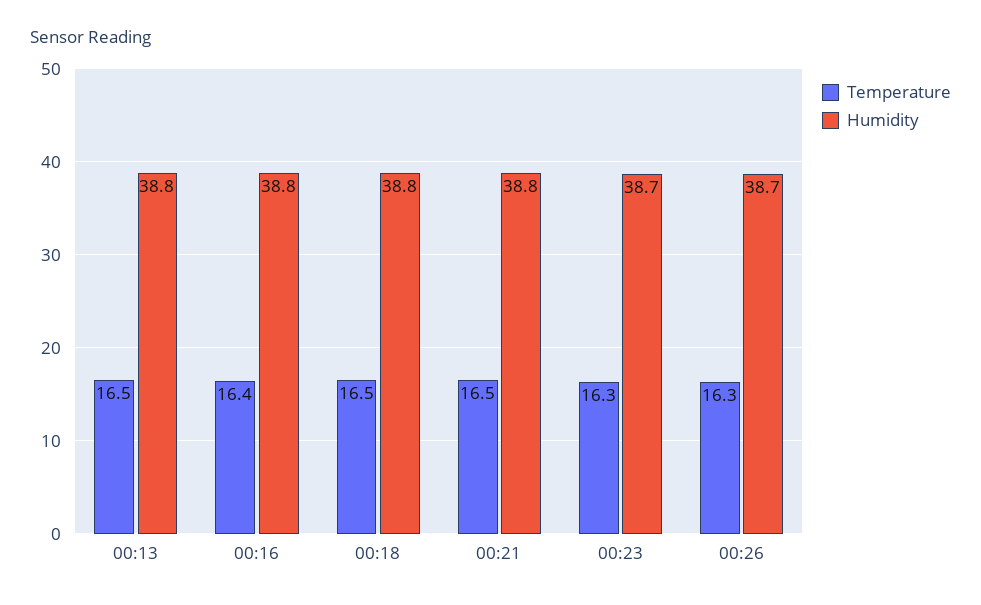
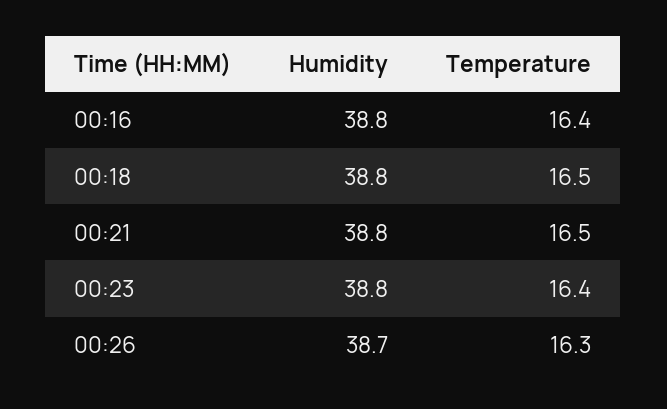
  {
    "Temperature": {
-     "00:13": 16.5,
      "00:16": 16.4,
      "00:18": 16.5,
      "00:21": 16.5,
-     "00:23": 16.3,
+     "00:23": 16.4,
      "00:26": 16.3
    },
    "Humidity": {
-     "00:13": 38.8,
      "00:16": 38.8,
      "00:18": 38.8,
      "00:21": 38.8,
-     "00:23": 38.7,
+     "00:23": 38.8,
      "00:26": 38.7
    }
  }

